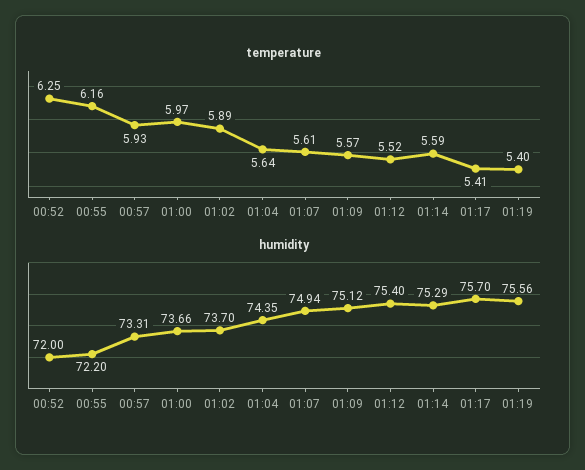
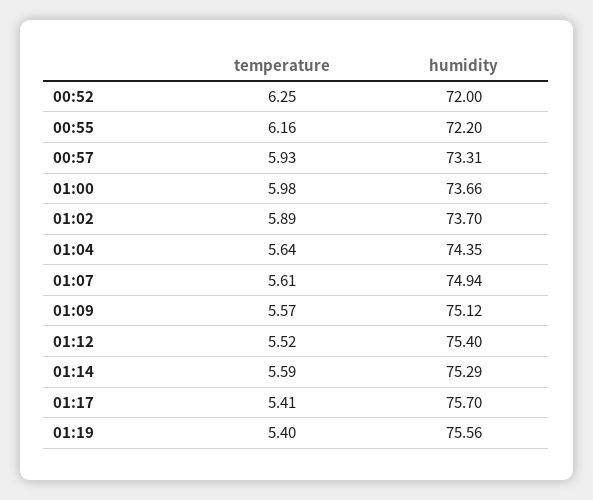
  {
    "temperature": {
      "00:52": 6.25,
      "00:55": 6.16,
      "00:57": 5.93,
-     "01:00": 5.97,
+     "01:00": 5.98,
      "01:02": 5.89,
      "01:04": 5.64,
      "01:07": 5.61,
      "01:09": 5.57,
      "01:12": 5.52,
      "01:14": 5.59,
      "01:17": 5.41,
      "01:19": 5.4
    },
    "humidity": {
      "00:52": 72,
      "00:55": 72.2,
      "00:57": 73.31,
      "01:00": 73.66,
      "01:02": 73.7,
      "01:04": 74.35,
      "01:07": 74.94,
      "01:09": 75.12,
      "01:12": 75.4,
      "01:14": 75.29,
      "01:17": 75.7,
      "01:19": 75.56
    }
  }

